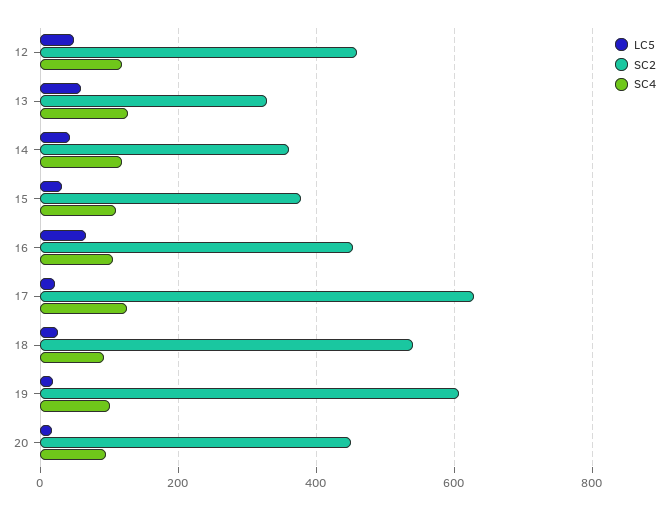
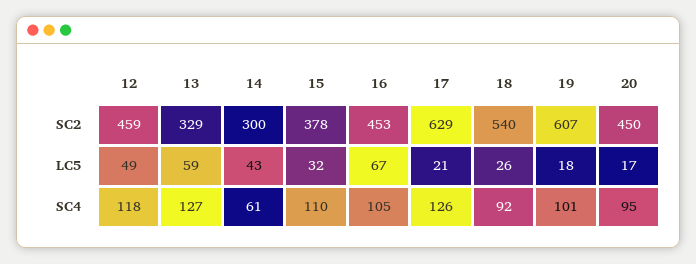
  {
    "LC5": {
      "12": 49,
      "13": 59,
      "14": 43,
      "15": 32,
      "16": 67,
      "17": 21,
      "18": 26,
      "19": 18,
      "20": 17
    },
    "SC2": {
      "12": 459,
      "13": 329,
-     "14": 360,
+     "14": 300,
      "15": 378,
      "16": 453,
      "17": 629,
      "18": 540,
      "19": 607,
      "20": 450
    },
    "SC4": {
      "12": 118,
      "13": 127,
-     "14": 120,
+     "14": 61,
      "15": 110,
      "16": 105,
      "17": 126,
      "18": 92,
      "19": 101,
      "20": 95
    }
  }

